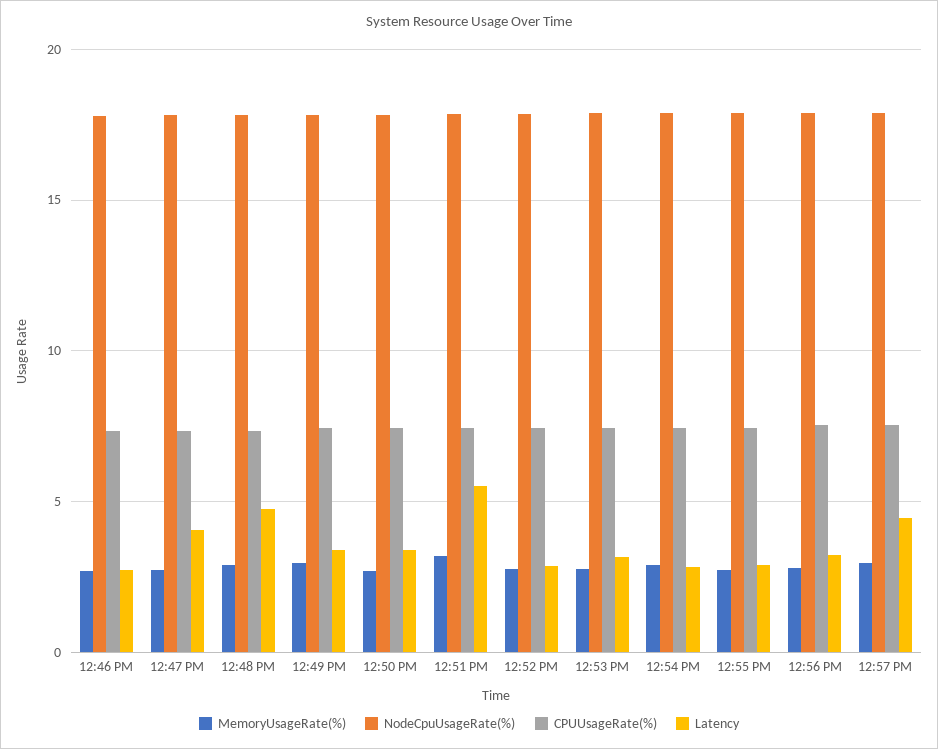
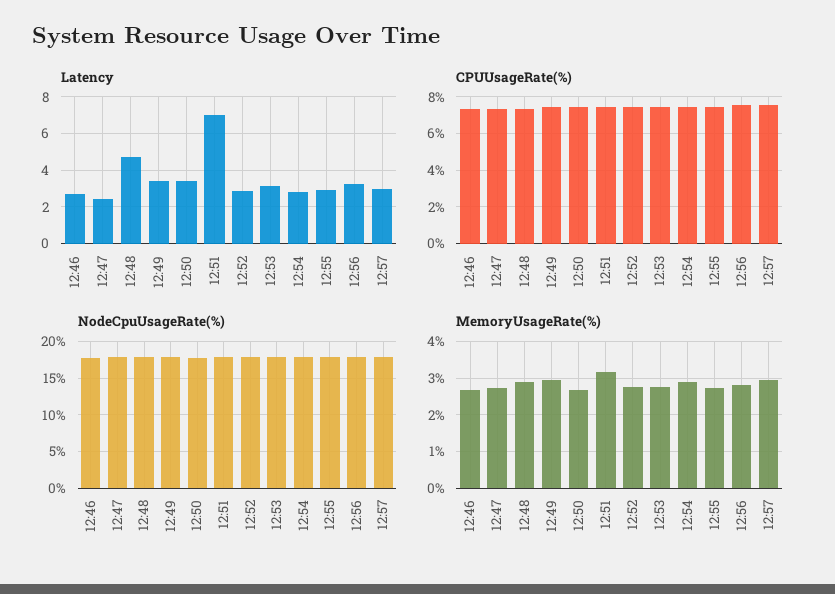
  {
    "MemoryUsageRate(%)": {
      "12:46 PM": 2.6,
      "12:47 PM": 2.8,
      "12:48 PM": 2.8,
      "12:49 PM": 3,
      "12:50 PM": 2.6,
      "12:51 PM": 3.2,
      "12:52 PM": 2.8,
      "12:53 PM": 2.8,
      "12:54 PM": 3,
      "12:55 PM": 2.8,
      "12:56 PM": 2.8,
      "12:57 PM": 3
    },
    "NodeCpuUsageRate(%)": {
      "12:46 PM": 18,
      "12:47 PM": 18,
      "12:48 PM": 18,
      "12:49 PM": 18,
      "12:50 PM": 18,
      "12:51 PM": 18,
      "12:52 PM": 18,
      "12:53 PM": 18,
      "12:54 PM": 18,
      "12:55 PM": 18,
      "12:56 PM": 18,
      "12:57 PM": 18
    },
    "CPUUsageRate(%)": {
      "12:46 PM": 7.5,
      "12:47 PM": 7.5,
      "12:48 PM": 7.5,
      "12:49 PM": 7.5,
      "12:50 PM": 7.5,
      "12:51 PM": 7.5,
      "12:52 PM": 7.5,
      "12:53 PM": 7.5,
      "12:54 PM": 7.5,
      "12:55 PM": 7.5,
      "12:56 PM": 7.5,
      "12:57 PM": 7.5
    },
    "Latency": {
      "12:46 PM": 2.5,
-     "12:47 PM": 4,
+     "12:47 PM": 2.5,
      "12:48 PM": 4.5,
      "12:49 PM": 3.5,
      "12:50 PM": 3.5,
-     "12:51 PM": 5.5,
+     "12:51 PM": 7,
      "12:52 PM": 3,
      "12:53 PM": 3,
      "12:54 PM": 3,
      "12:55 PM": 3,
      "12:56 PM": 3,
-     "12:57 PM": 4.5
+     "12:57 PM": 3
    }
  }

